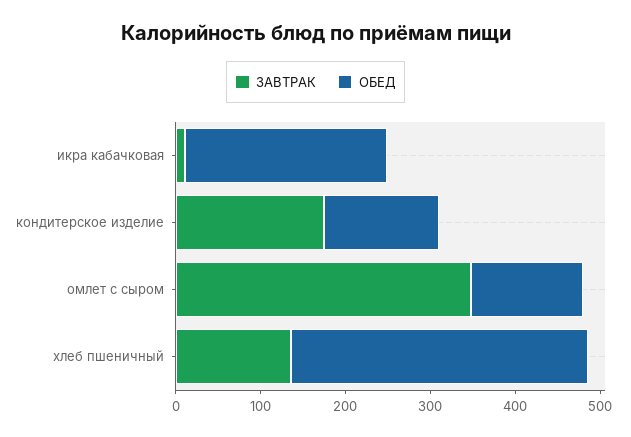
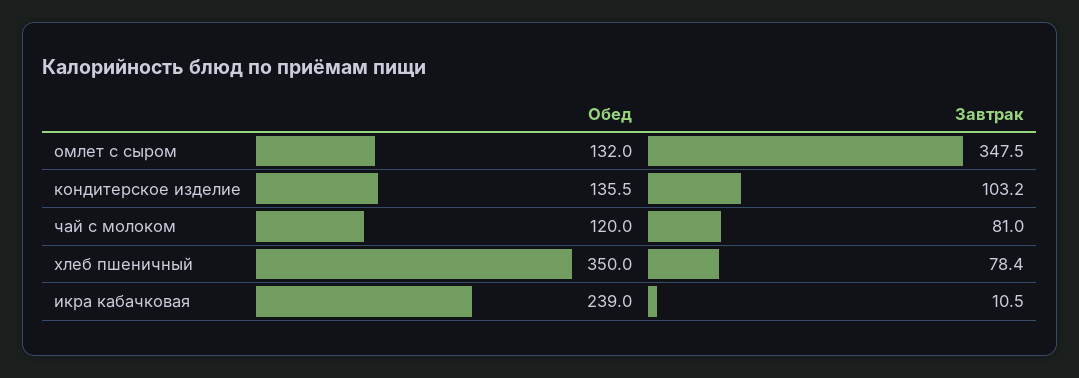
  {
    "ЗАВТРАК": {
      "икра кабачковая": 10.5,
-     "кондитерское изделие": 180,
+     "кондитерское изделие": 103.2,
      "омлет с сыром": 347.5,
-     "хлеб пшеничный": 140
+     "хлеб пшеничный": 78.4,
+     "чай с молоком": 81
    },
    "ОБЕД": {
      "икра кабачковая": 239,
      "кондитерское изделие": 135.5,
      "омлет с сыром": 132,
-     "хлеб пшеничный": 350
+     "хлеб пшеничный": 350,
+     "чай с молоком": 120
    }
  }

